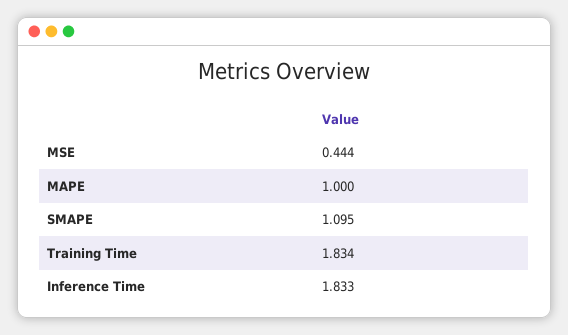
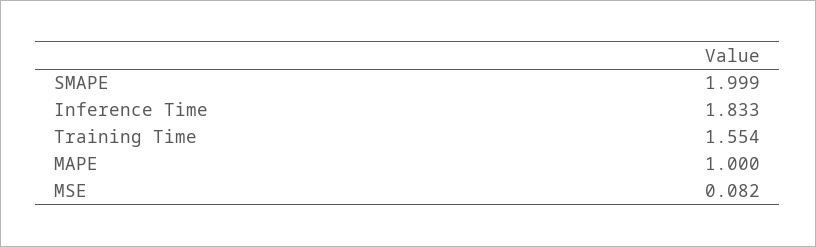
  {
-   "MSE": 0.444,
+   "MSE": 0.082,
    "MAPE": 1,
-   "SMAPE": 1.095,
+   "SMAPE": 1.999,
-   "Training Time": 1.834,
+   "Training Time": 1.554,
    "Inference Time": 1.833
  }

